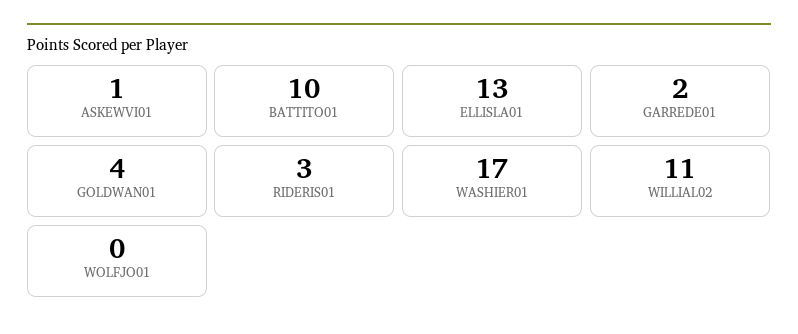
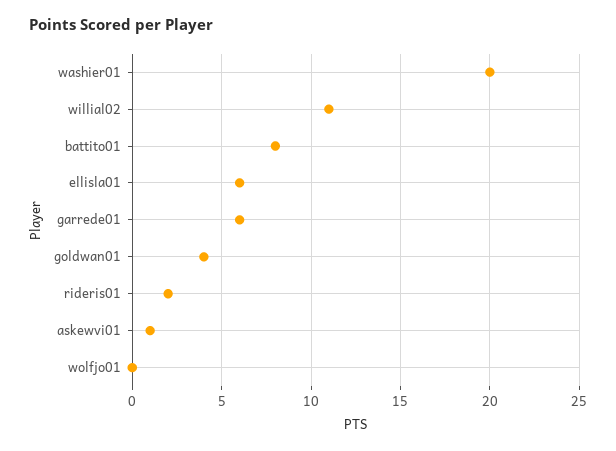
  {
    "ASKEWVI01": 1,
-   "BATTITO01": 10,
+   "BATTITO01": 8,
-   "ELLISLA01": 13,
+   "ELLISLA01": 6,
-   "GARREDE01": 2,
+   "GARREDE01": 6,
    "GOLDWAN01": 4,
-   "RIDERIS01": 3,
+   "RIDERIS01": 2,
-   "WASHIER01": 17,
+   "WASHIER01": 20,
    "WILLIAL02": 11,
    "WOLFJO01": 0
  }

